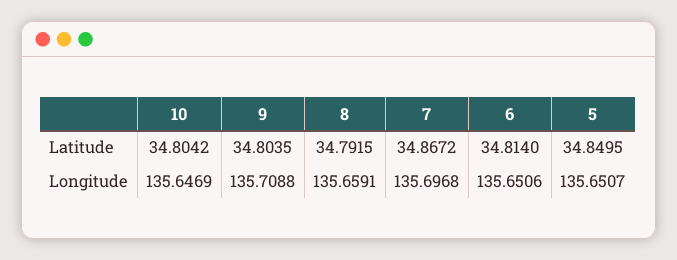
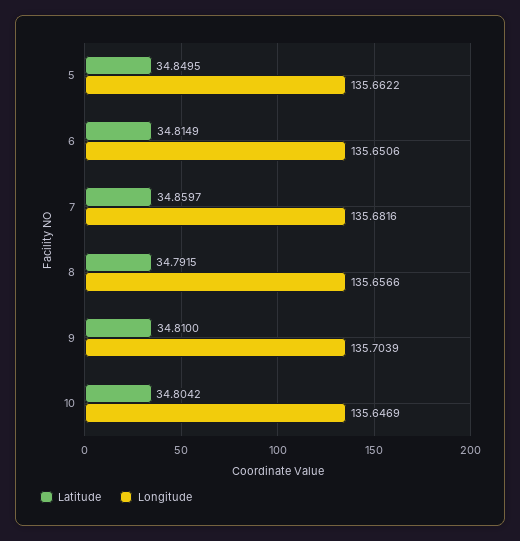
  {
    "Latitude": {
      "10": 34.8042,
-     "9": 34.8035,
+     "9": 34.81,
      "8": 34.7915,
-     "7": 34.8672,
+     "7": 34.8597,
-     "6": 34.814,
+     "6": 34.8149,
      "5": 34.8495
    },
    "Longitude": {
      "10": 135.6469,
-     "9": 135.7088,
+     "9": 135.7039,
-     "8": 135.6591,
+     "8": 135.6566,
-     "7": 135.6968,
+     "7": 135.6816,
      "6": 135.6506,
-     "5": 135.6507
+     "5": 135.6622
    }
  }

